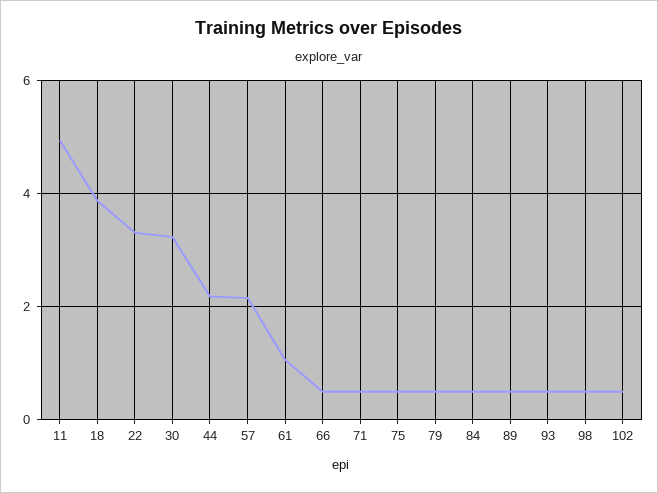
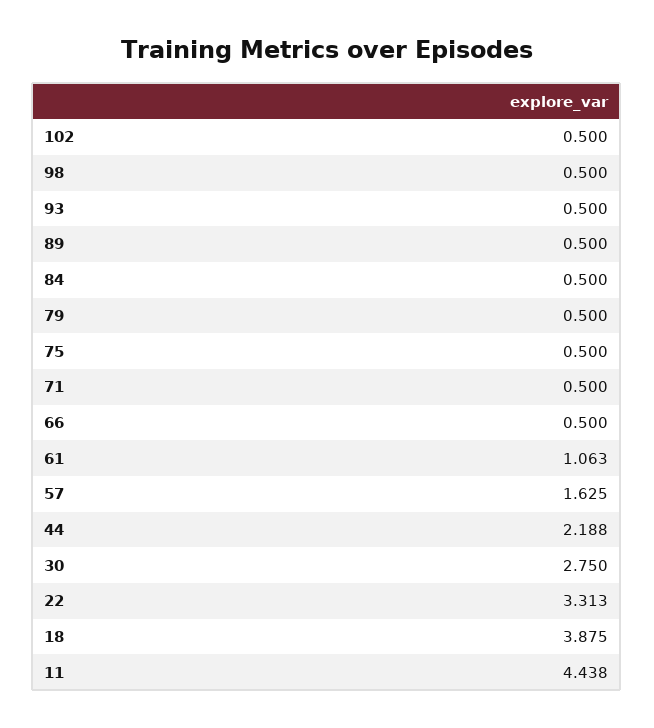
  {
-   "11": 5,
+   "11": 4.438,
    "18": 3.875,
    "22": 3.313,
-   "30": 3.2,
+   "30": 2.75,
    "44": 2.188,
-   "57": 2.2,
+   "57": 1.625,
    "61": 1.063,
    "66": 0.5,
    "71": 0.5,
    "75": 0.5,
    "79": 0.5,
    "84": 0.5,
    "89": 0.5,
    "93": 0.5,
    "98": 0.5,
    "102": 0.5
  }

